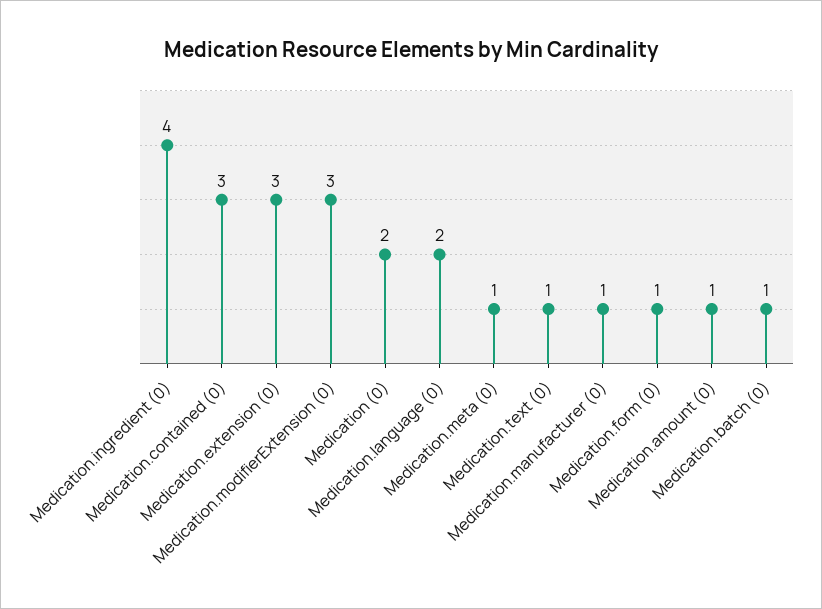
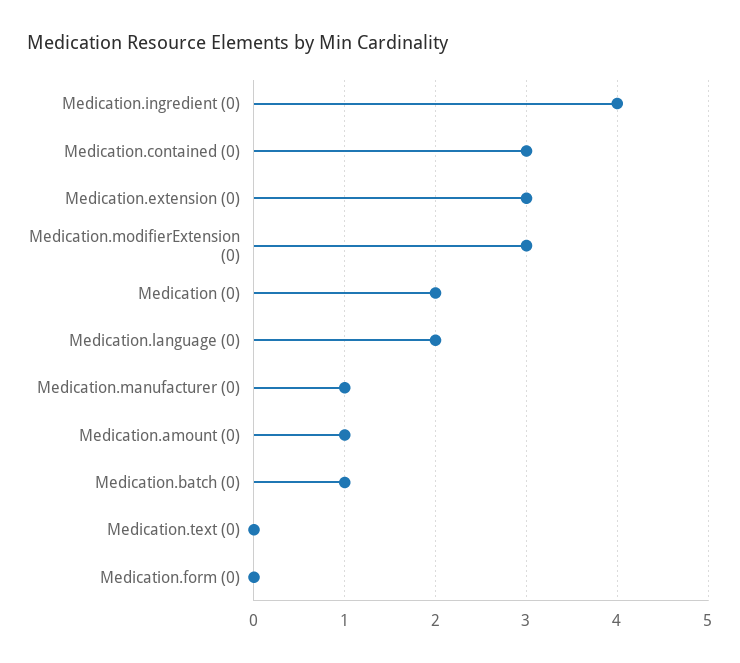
  {
    "Medication.ingredient (0)": 4,
    "Medication.contained (0)": 3,
    "Medication.extension (0)": 3,
    "Medication.modifierExtension (0)": 3,
    "Medication (0)": 2,
    "Medication.language (0)": 2,
-   "Medication.meta (0)": 1,
-   "Medication.text (0)": 1,
+   "Medication.text (0)": 0,
    "Medication.manufacturer (0)": 1,
-   "Medication.form (0)": 1,
+   "Medication.form (0)": 0,
    "Medication.amount (0)": 1,
    "Medication.batch (0)": 1
  }

